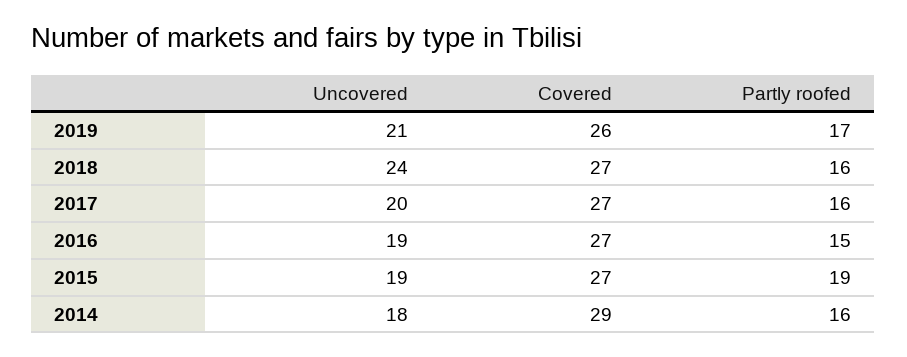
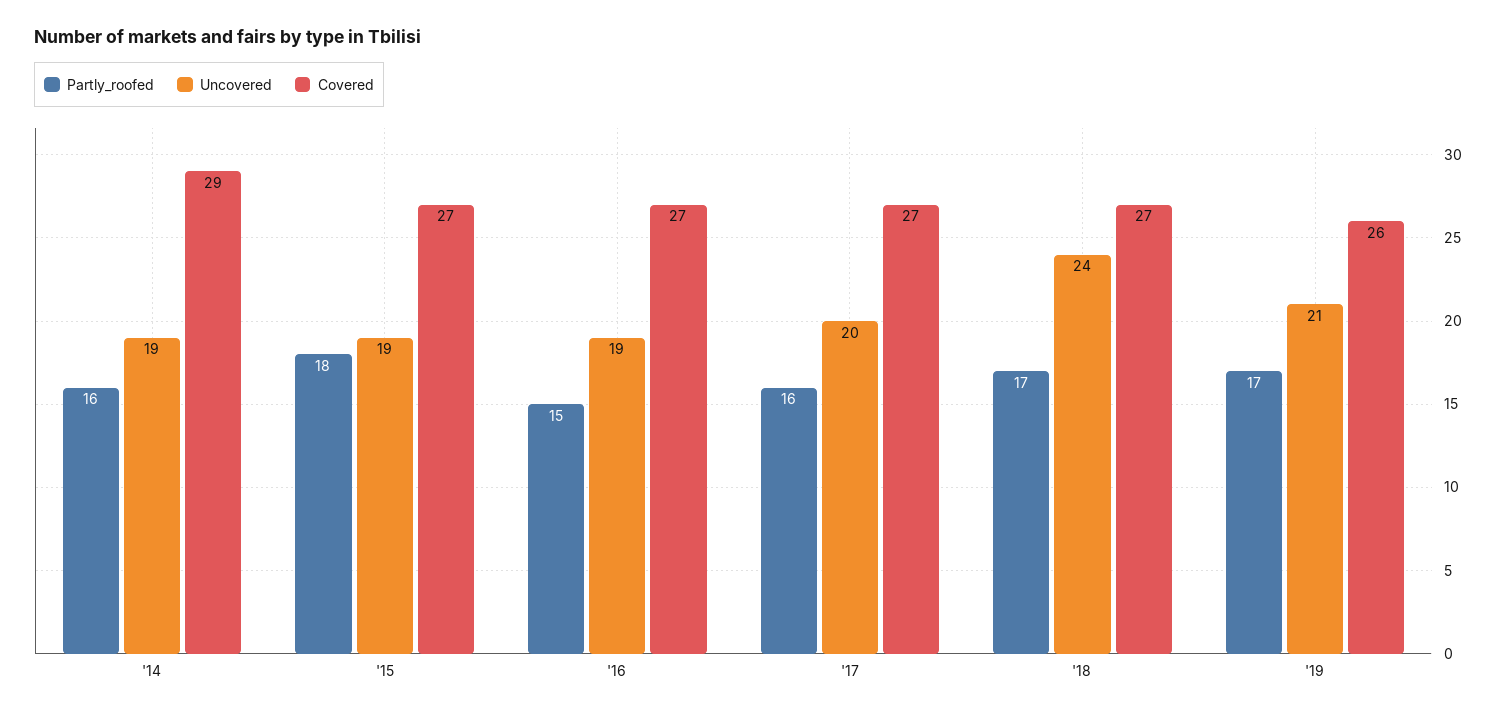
  {
    "Uncovered": {
      "2019": 21,
      "2018": 24,
      "2017": 20,
      "2016": 19,
      "2015": 19,
-     "2014": 18
+     "2014": 19
    },
    "Covered": {
      "2019": 26,
      "2018": 27,
      "2017": 27,
      "2016": 27,
      "2015": 27,
      "2014": 29
    },
    "Partly roofed": {
      "2019": 17,
-     "2018": 16,
+     "2018": 17,
      "2017": 16,
      "2016": 15,
-     "2015": 19,
+     "2015": 18,
      "2014": 16
    }
  }

